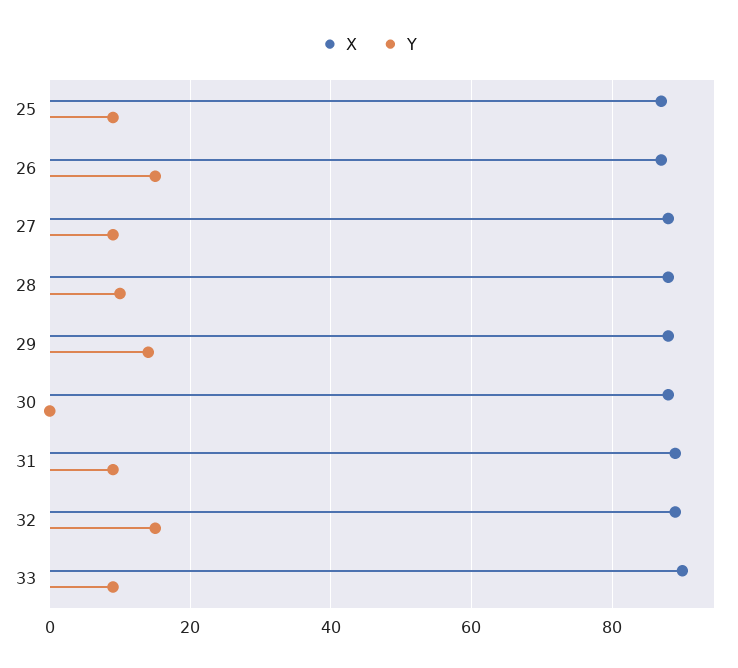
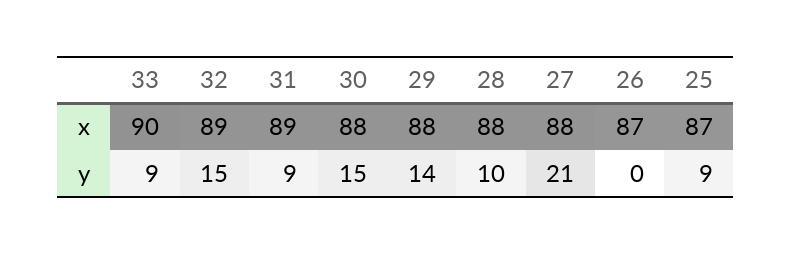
  {
    "X": {
      "25": 87,
      "26": 87,
      "27": 88,
      "28": 88,
      "29": 88,
      "30": 88,
      "31": 89,
      "32": 89,
      "33": 90
    },
    "Y": {
      "25": 9,
-     "26": 15,
+     "26": 0,
-     "27": 10,
+     "27": 21,
      "28": 10,
      "29": 14,
-     "30": 0,
+     "30": 15,
      "31": 9,
      "32": 15,
      "33": 9
    }
  }

